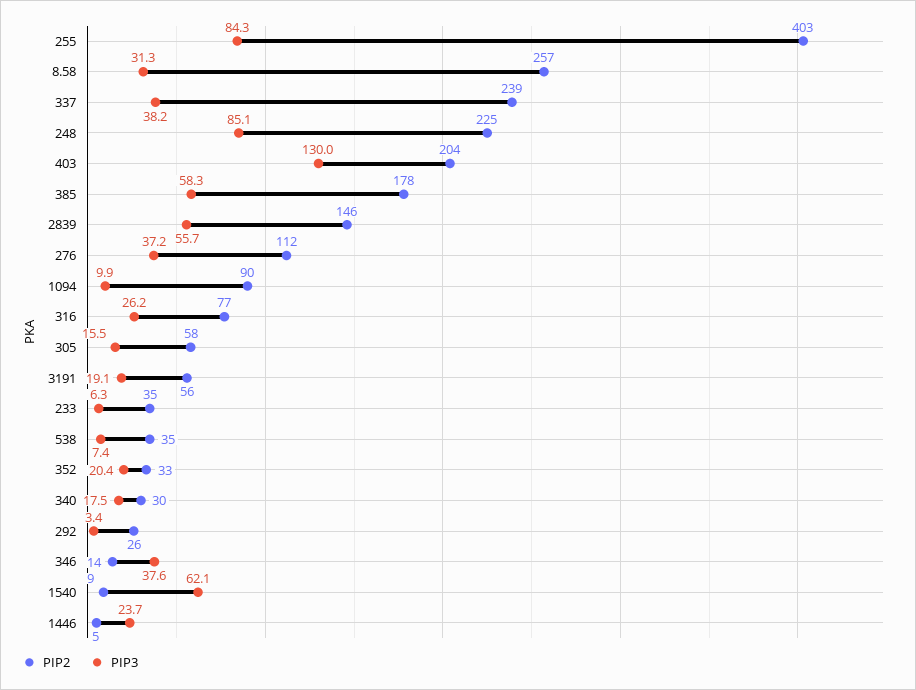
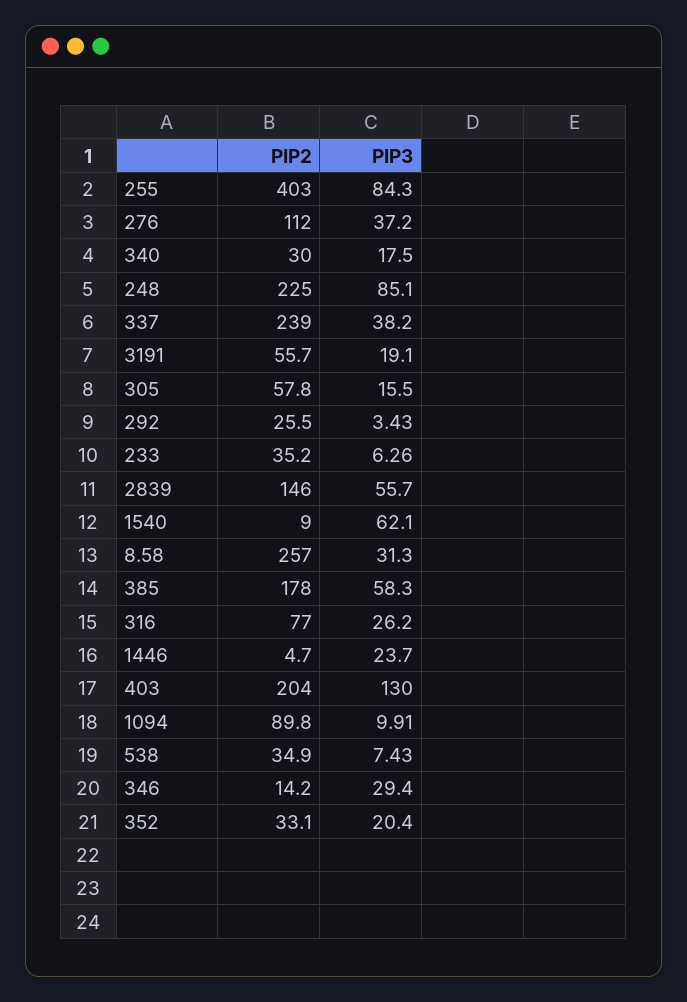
  {
    "PIP2": {
      "255": 403,
      "8.58": 257,
      "337": 239,
      "248": 225,
      "403": 204,
      "385": 178,
      "2839": 146,
      "276": 112,
      "1094": 89.8,
      "316": 77,
      "305": 57.8,
      "3191": 55.7,
      "233": 35.2,
      "538": 34.9,
      "352": 33.1,
      "340": 30,
      "292": 25.5,
      "346": 14.2,
      "1540": 9,
      "1446": 4.7
    },
    "PIP3": {
      "255": 84.3,
      "8.58": 31.3,
      "337": 38.2,
      "248": 85.1,
      "403": 130,
      "385": 58.3,
      "2839": 55.7,
      "276": 37.2,
      "1094": 9.91,
      "316": 26.2,
      "305": 15.5,
      "3191": 19.1,
      "233": 6.26,
      "538": 7.43,
      "352": 20.4,
      "340": 17.5,
      "292": 3.43,
-     "346": 37.6,
+     "346": 29.4,
      "1540": 62.1,
      "1446": 23.7
    }
  }

